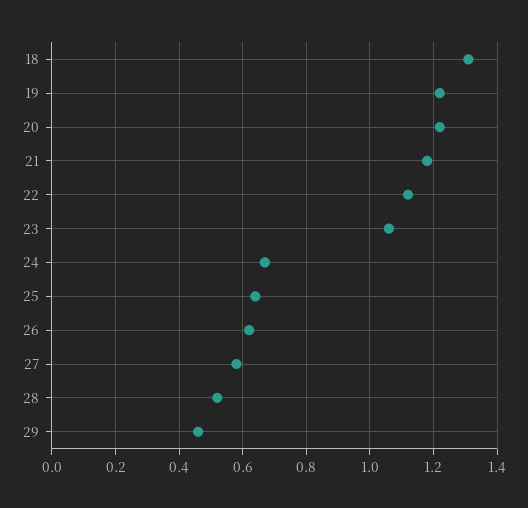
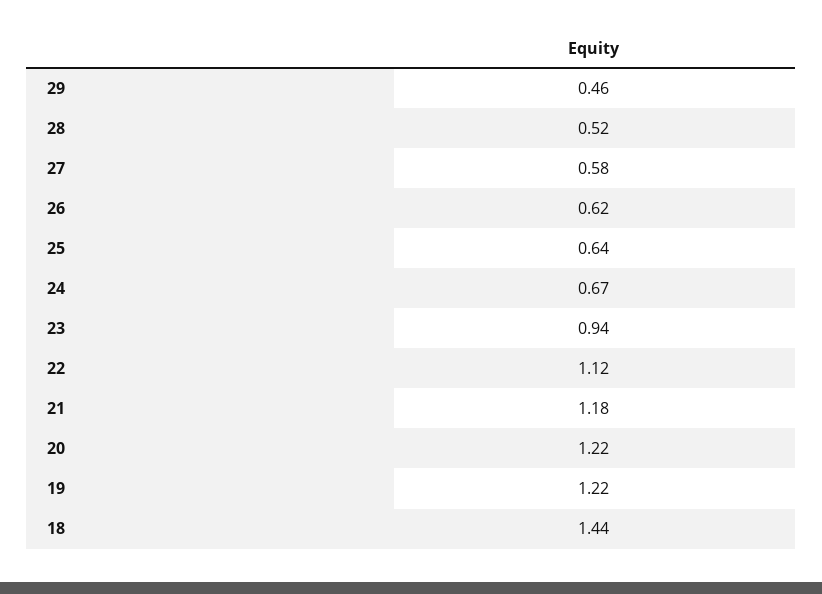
  {
-   "18": 1.3,
+   "18": 1.44,
    "19": 1.22,
    "20": 1.22,
    "21": 1.18,
    "22": 1.12,
-   "23": 1.05,
+   "23": 0.94,
    "24": 0.67,
    "25": 0.64,
    "26": 0.62,
    "27": 0.58,
    "28": 0.52,
    "29": 0.46
  }

